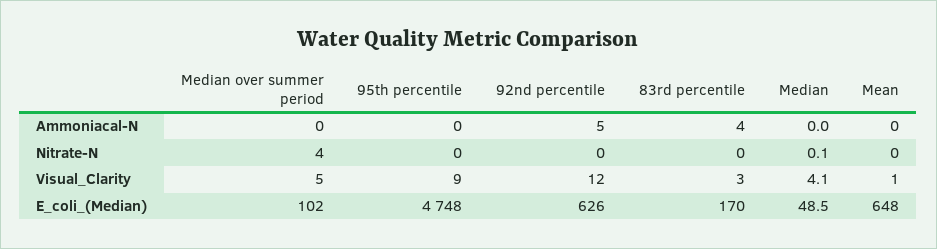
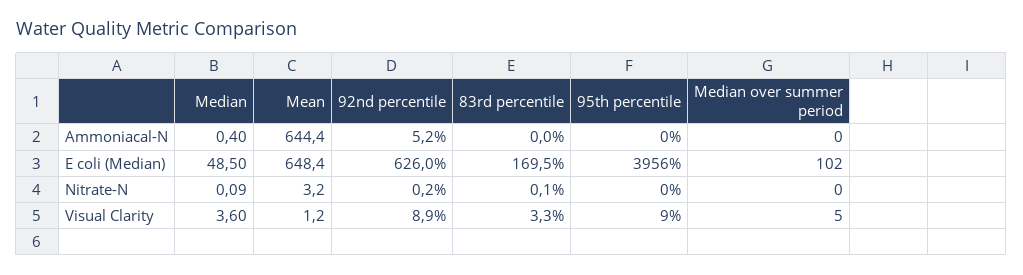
  {
    "Median over summer period": {
      "Ammoniacal-N": 0,
-     "Nitrate-N": 4,
+     "Nitrate-N": 0,
      "Visual_Clarity": 5,
      "E_coli_(Median)": 102
    },
    "95th percentile": {
      "Ammoniacal-N": 0,
      "Nitrate-N": 0,
      "Visual_Clarity": 9,
-     "E_coli_(Median)": 4748
+     "E_coli_(Median)": 3956
    },
    "92nd percentile": {
      "Ammoniacal-N": 5.2,
      "Nitrate-N": 0.2,
-     "Visual_Clarity": 12,
+     "Visual_Clarity": 8.9,
      "E_coli_(Median)": 626
    },
    "83rd percentile": {
-     "Ammoniacal-N": 4,
+     "Ammoniacal-N": 0,
      "Nitrate-N": 0.1,
      "Visual_Clarity": 3.3,
      "E_coli_(Median)": 169.5
    },
    "Median": {
-     "Ammoniacal-N": 0,
+     "Ammoniacal-N": 0.4,
      "Nitrate-N": 0.09,
-     "Visual_Clarity": 4.1,
+     "Visual_Clarity": 3.6,
      "E_coli_(Median)": 48.5
    },
    "Mean": {
-     "Ammoniacal-N": 0,
+     "Ammoniacal-N": 644.4,
-     "Nitrate-N": 0,
+     "Nitrate-N": 3.2,
      "Visual_Clarity": 1.2,
      "E_coli_(Median)": 648.4
    }
  }

